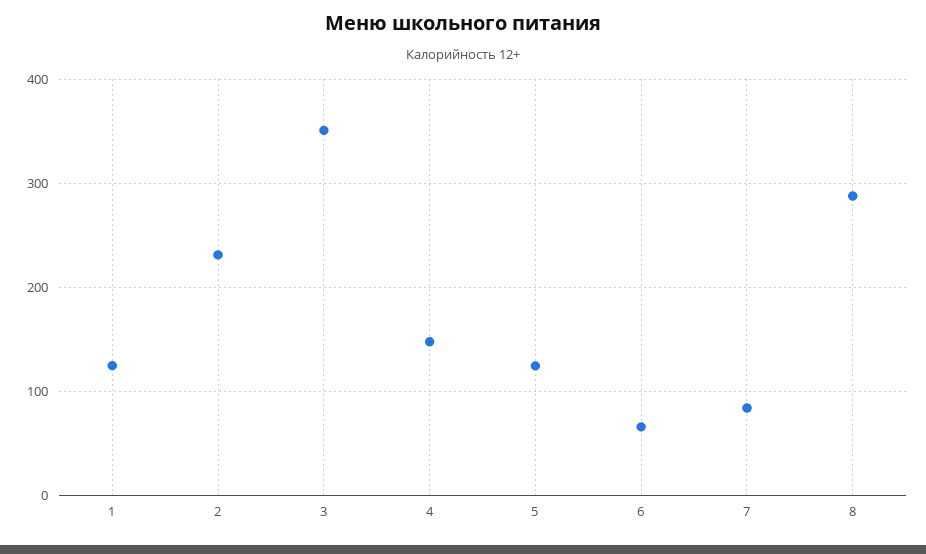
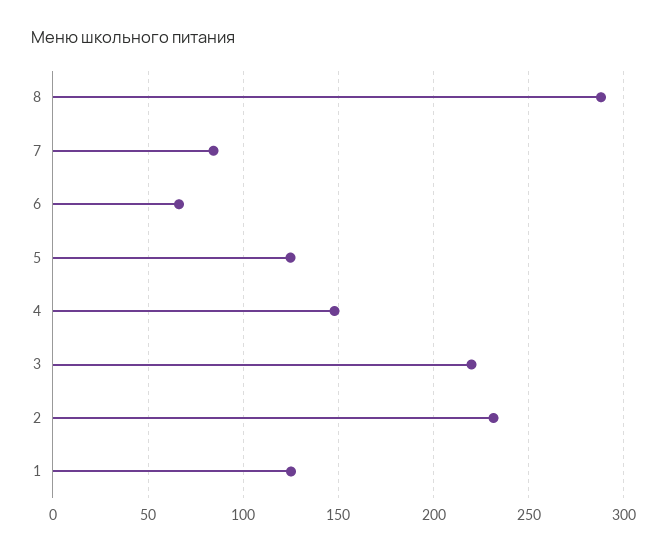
  {
    "1": 125,
    "2": 230,
-   "3": 350,
+   "3": 220,
    "4": 150,
    "5": 125,
    "6": 65,
    "7": 85,
    "8": 290
  }

